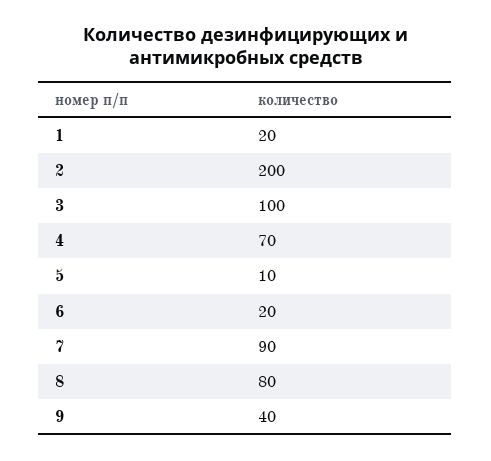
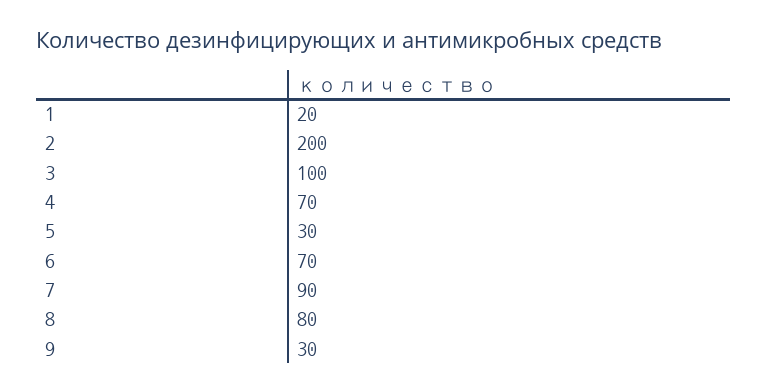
  {
    "1": 20,
    "2": 200,
    "3": 100,
    "4": 70,
-   "5": 10,
+   "5": 30,
-   "6": 20,
+   "6": 70,
    "7": 90,
    "8": 80,
-   "9": 40
+   "9": 30
  }

